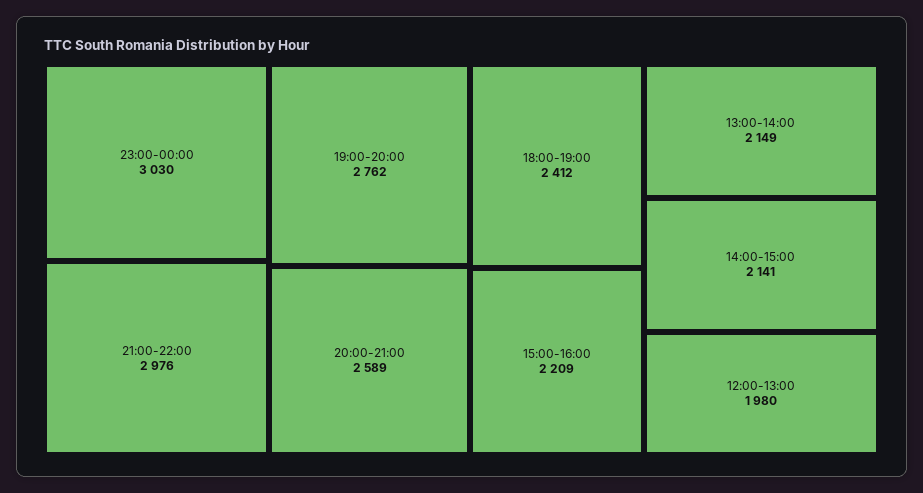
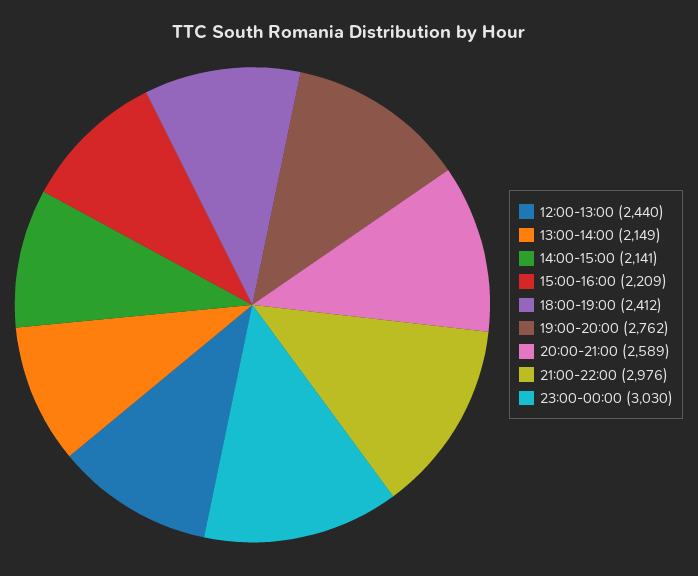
  {
    "23:00-00:00": 3030,
    "21:00-22:00": 2976,
    "19:00-20:00": 2762,
    "20:00-21:00": 2589,
    "18:00-19:00": 2412,
    "15:00-16:00": 2209,
    "13:00-14:00": 2149,
    "14:00-15:00": 2141,
-   "12:00-13:00": 1980
+   "12:00-13:00": 2440
  }

